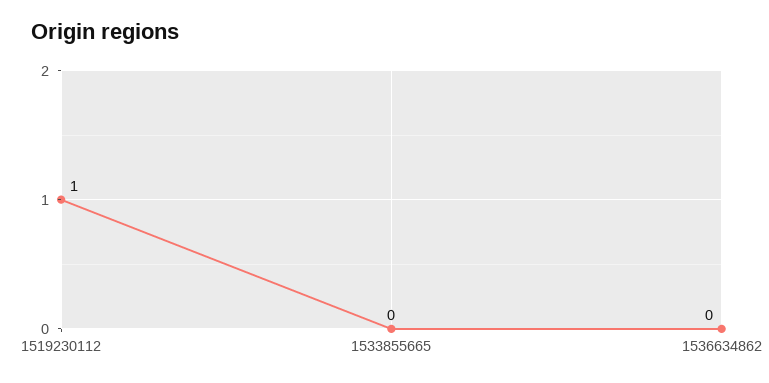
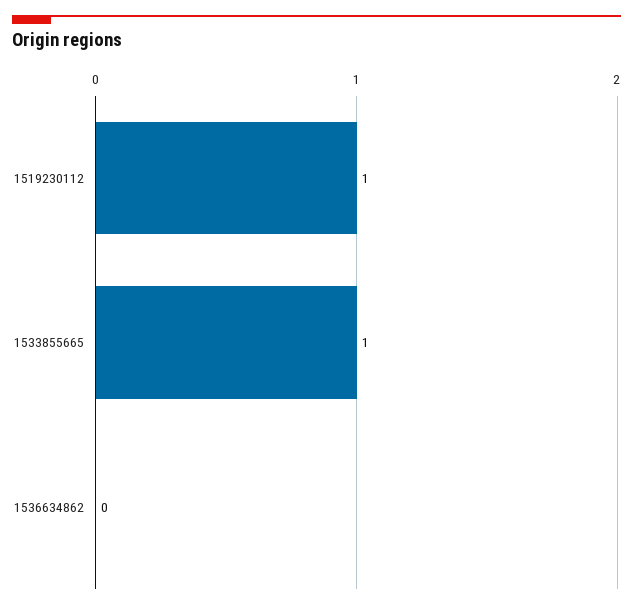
  {
    "1519230112": 1,
-   "1533855665": 0,
+   "1533855665": 1,
    "1536634862": 0
  }

